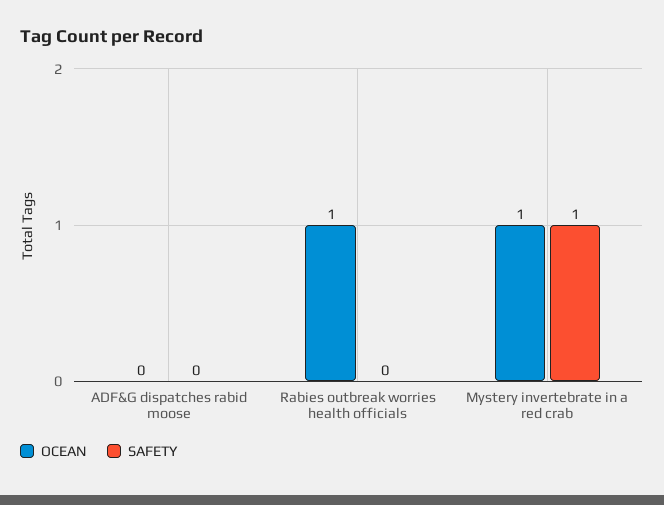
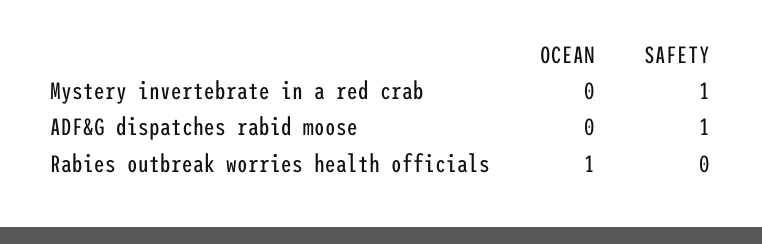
  {
    "OCEAN": {
      "ADF&G dispatches rabid moose": 0,
      "Rabies outbreak worries health officials": 1,
-     "Mystery invertebrate in a red crab": 1
+     "Mystery invertebrate in a red crab": 0
    },
    "SAFETY": {
-     "ADF&G dispatches rabid moose": 0,
+     "ADF&G dispatches rabid moose": 1,
      "Rabies outbreak worries health officials": 0,
      "Mystery invertebrate in a red crab": 1
    }
  }

